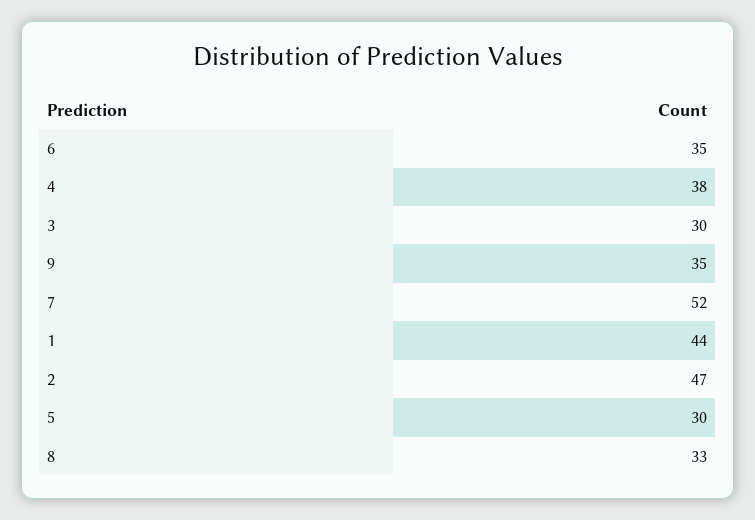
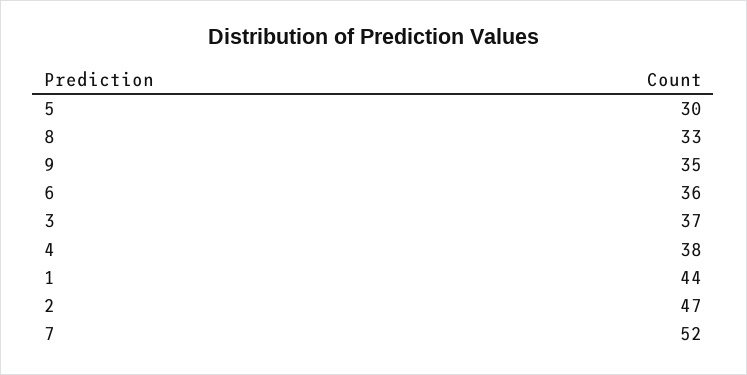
  {
-   "6": 35,
+   "6": 36,
    "4": 38,
-   "3": 30,
+   "3": 37,
    "9": 35,
    "7": 52,
    "1": 44,
    "2": 47,
    "5": 30,
    "8": 33
  }

